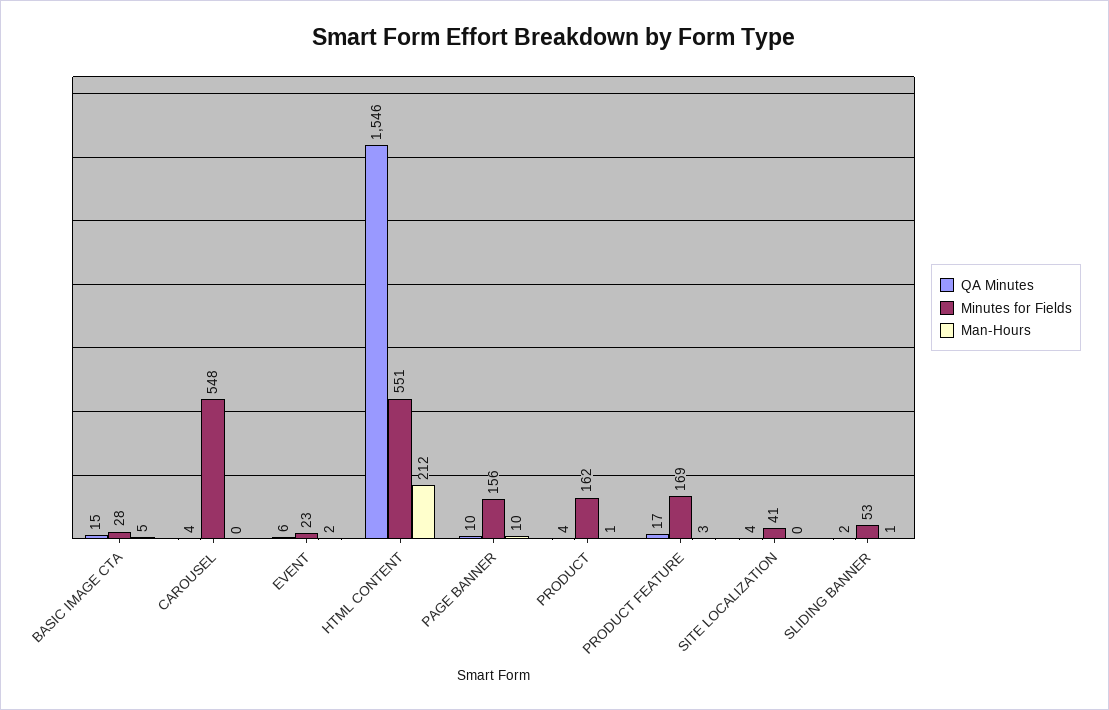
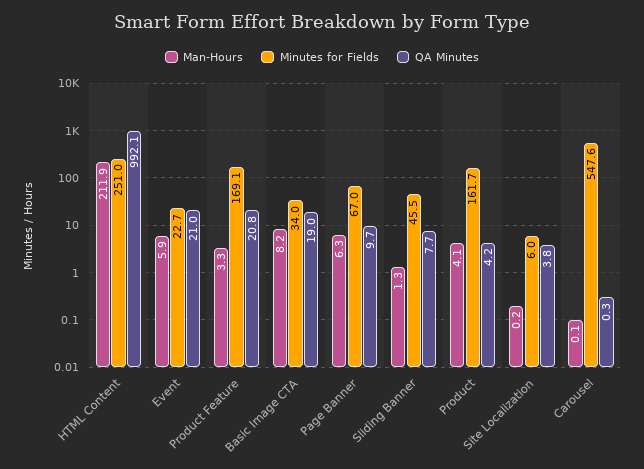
  {
    "QA Minutes": {
-     "BASIC IMAGE CTA": 15,
+     "BASIC IMAGE CTA": 19,
-     "CAROUSEL": 4,
+     "CAROUSEL": 0.3,
-     "EVENT": 6,
+     "EVENT": 21,
-     "HTML CONTENT": 1546,
+     "HTML CONTENT": 992.1,
      "PAGE BANNER": 9.7,
      "PRODUCT": 4.2,
-     "PRODUCT FEATURE": 17,
+     "PRODUCT FEATURE": 20.8,
      "SITE LOCALIZATION": 3.8,
-     "SLIDING BANNER": 2
+     "SLIDING BANNER": 7.7
    },
    "Minutes for Fields": {
-     "BASIC IMAGE CTA": 28,
+     "BASIC IMAGE CTA": 34,
      "CAROUSEL": 547.6,
      "EVENT": 22.7,
-     "HTML CONTENT": 551,
+     "HTML CONTENT": 251,
-     "PAGE BANNER": 156,
+     "PAGE BANNER": 67,
      "PRODUCT": 161.7,
      "PRODUCT FEATURE": 169.1,
-     "SITE LOCALIZATION": 41,
+     "SITE LOCALIZATION": 6,
-     "SLIDING BANNER": 53
+     "SLIDING BANNER": 45.5
    },
    "Man-Hours": {
-     "BASIC IMAGE CTA": 5,
+     "BASIC IMAGE CTA": 8.2,
      "CAROUSEL": 0.1,
-     "EVENT": 2,
+     "EVENT": 5.9,
      "HTML CONTENT": 211.9,
-     "PAGE BANNER": 10,
+     "PAGE BANNER": 6.3,
-     "PRODUCT": 1,
+     "PRODUCT": 4.1,
      "PRODUCT FEATURE": 3.3,
      "SITE LOCALIZATION": 0.2,
      "SLIDING BANNER": 1.3
    }
  }

